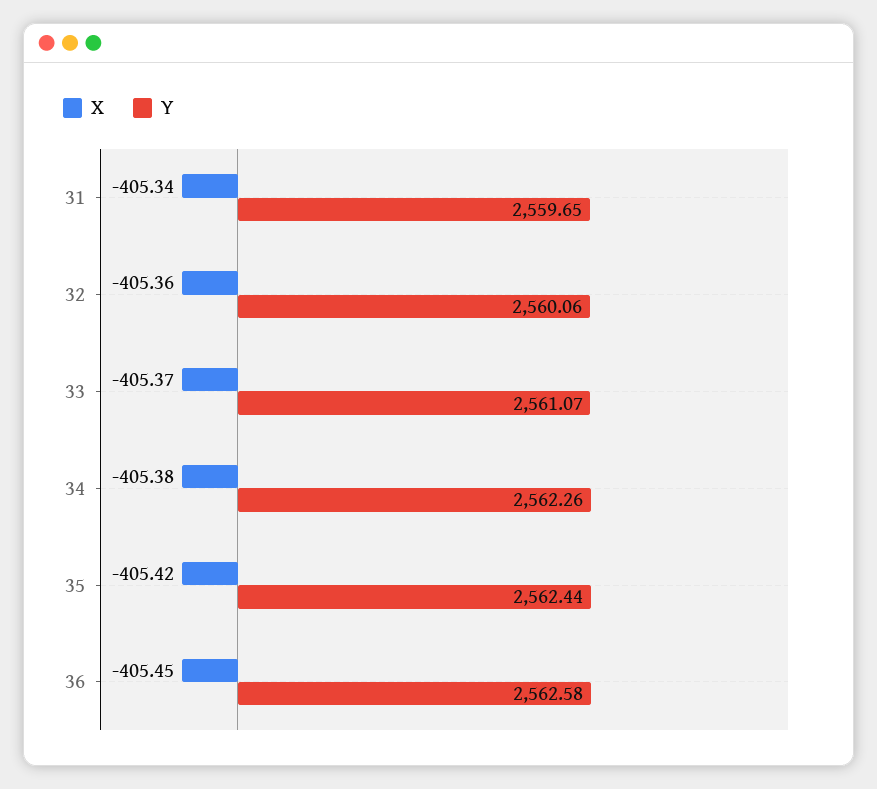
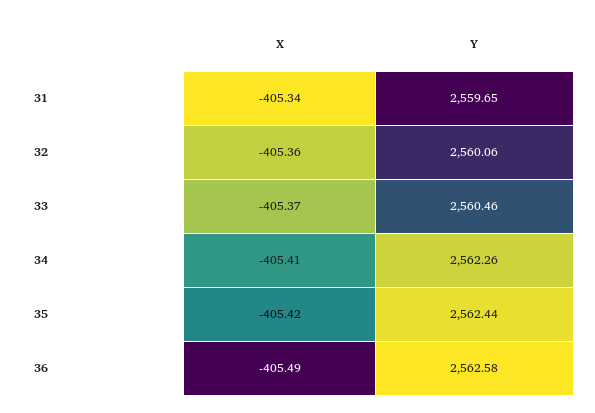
  {
    "X": {
      "31": -405.34,
      "32": -405.36,
      "33": -405.37,
-     "34": -405.38,
+     "34": -405.41,
      "35": -405.42,
-     "36": -405.45
+     "36": -405.49
    },
    "Y": {
      "31": 2559.65,
      "32": 2560.06,
-     "33": 2561.07,
+     "33": 2560.46,
      "34": 2562.26,
      "35": 2562.44,
      "36": 2562.58
    }
  }

